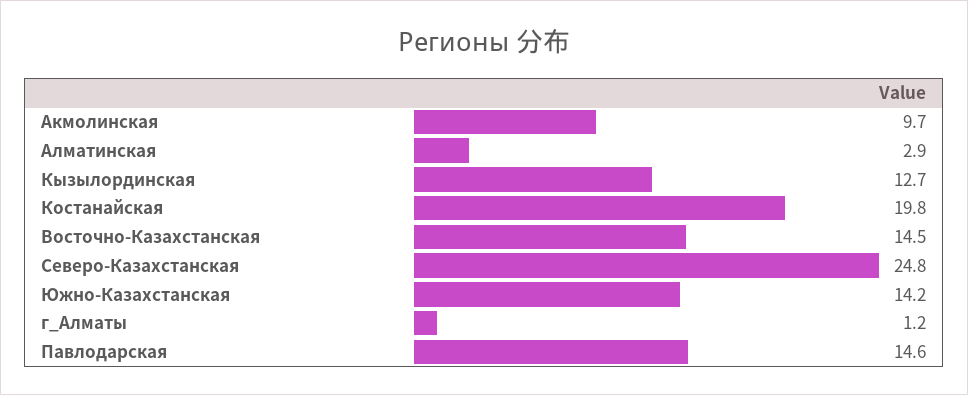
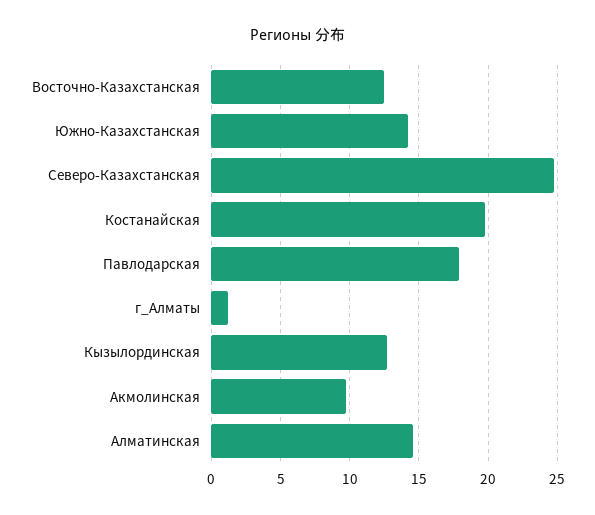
  {
    "Акмолинская": 9.7,
-   "Алматинская": 2.9,
+   "Алматинская": 14.5,
    "Кызылординская": 12.7,
    "Костанайская": 19.8,
-   "Восточно-Казахстанская": 14.5,
+   "Восточно-Казахстанская": 12.5,
    "Северо-Казахстанская": 24.8,
    "Южно-Казахстанская": 14.2,
    "г_Алматы": 1.2,
-   "Павлодарская": 14.6
+   "Павлодарская": 18
  }

